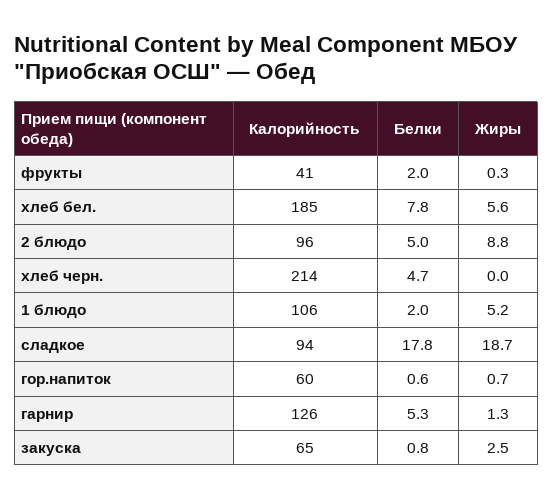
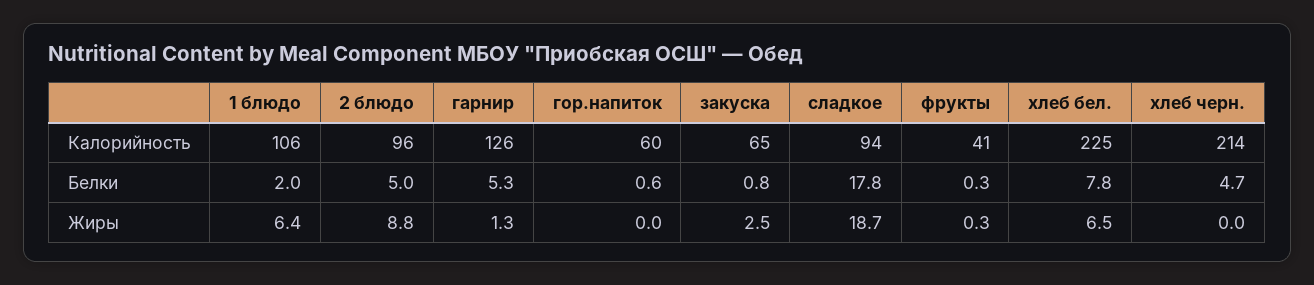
  {
    "Калорийность": {
      "фрукты": 41,
-     "хлеб бел.": 185,
+     "хлеб бел.": 225,
      "2 блюдо": 96,
      "хлеб черн.": 214,
      "1 блюдо": 106,
      "сладкое": 94,
      "гор.напиток": 60,
      "гарнир": 126,
      "закуска": 65
    },
    "Белки": {
-     "фрукты": 2,
+     "фрукты": 0.3,
      "хлеб бел.": 7.8,
      "2 блюдо": 5,
      "хлеб черн.": 4.7,
      "1 блюдо": 2,
      "сладкое": 17.8,
      "гор.напиток": 0.6,
      "гарнир": 5.3,
      "закуска": 0.8
    },
    "Жиры": {
      "фрукты": 0.3,
-     "хлеб бел.": 5.6,
+     "хлеб бел.": 6.5,
      "2 блюдо": 8.8,
      "хлеб черн.": 0,
-     "1 блюдо": 5.2,
+     "1 блюдо": 6.4,
      "сладкое": 18.7,
-     "гор.напиток": 0.7,
+     "гор.напиток": 0,
      "гарнир": 1.3,
      "закуска": 2.5
    }
  }

